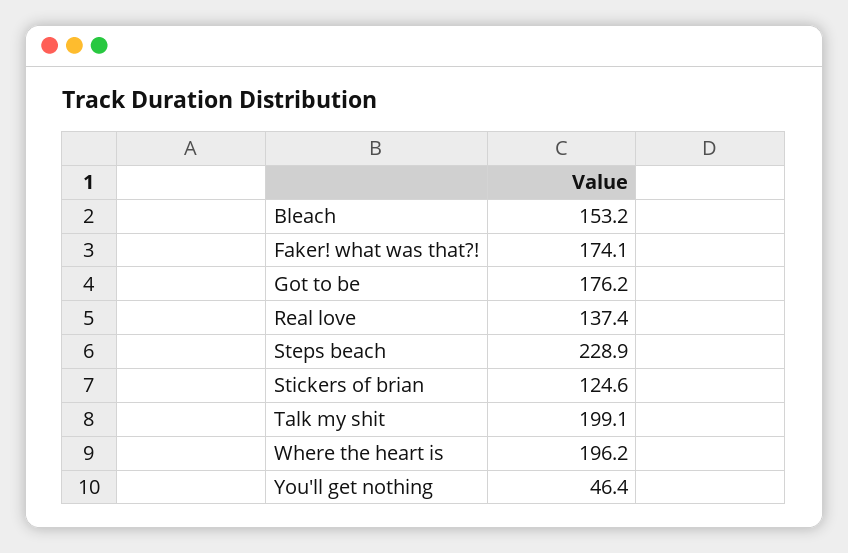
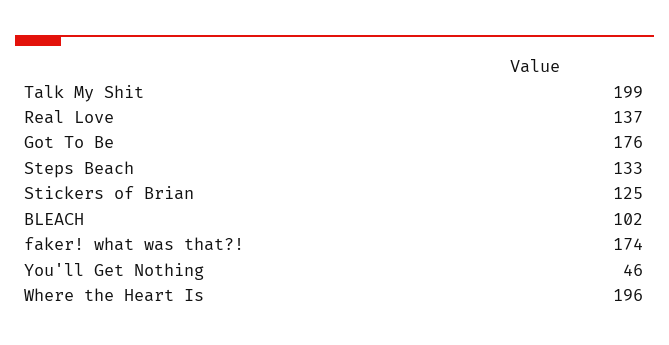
  {
-   "Bleach": 153.2,
+   "Bleach": 102,
    "Faker! what was that?!": 174.1,
    "Got to be": 176.2,
    "Real love": 137.4,
-   "Steps beach": 228.9,
+   "Steps beach": 133,
    "Stickers of brian": 124.6,
    "Talk my shit": 199.1,
    "Where the heart is": 196.2,
    "You'll get nothing": 46.4
  }

